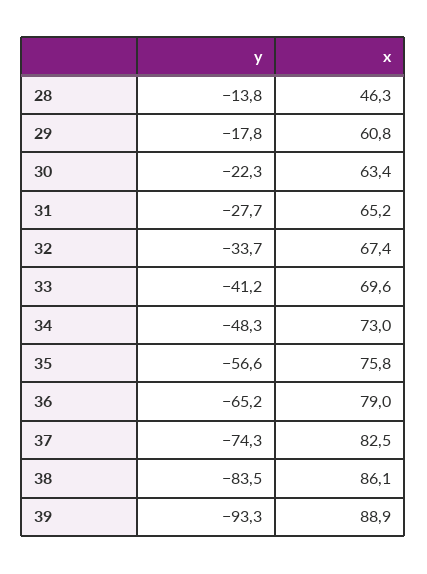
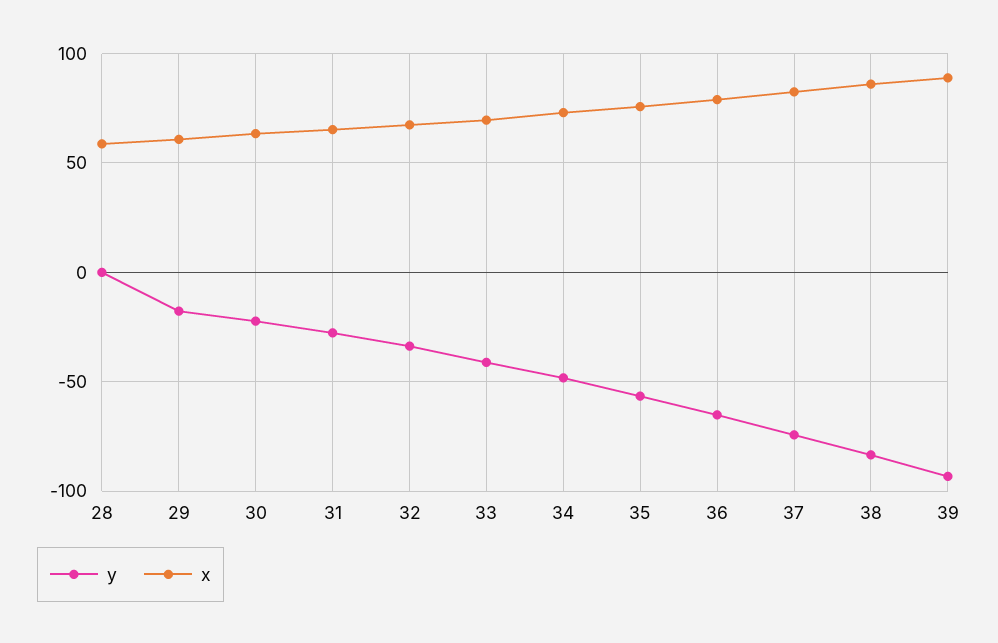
  {
    "y": {
-     "28": -13.8,
+     "28": 0,
      "29": -17.8,
      "30": -22.3,
      "31": -27.7,
      "32": -33.7,
      "33": -41.2,
      "34": -48.3,
      "35": -56.6,
      "36": -65.2,
      "37": -74.3,
      "38": -83.5,
      "39": -93.3
    },
    "x": {
-     "28": 46.3,
+     "28": 60,
      "29": 60.8,
      "30": 63.4,
      "31": 65.2,
      "32": 67.4,
      "33": 69.6,
      "34": 73,
      "35": 75.8,
      "36": 79,
      "37": 82.5,
      "38": 86.1,
      "39": 88.9
    }
  }

